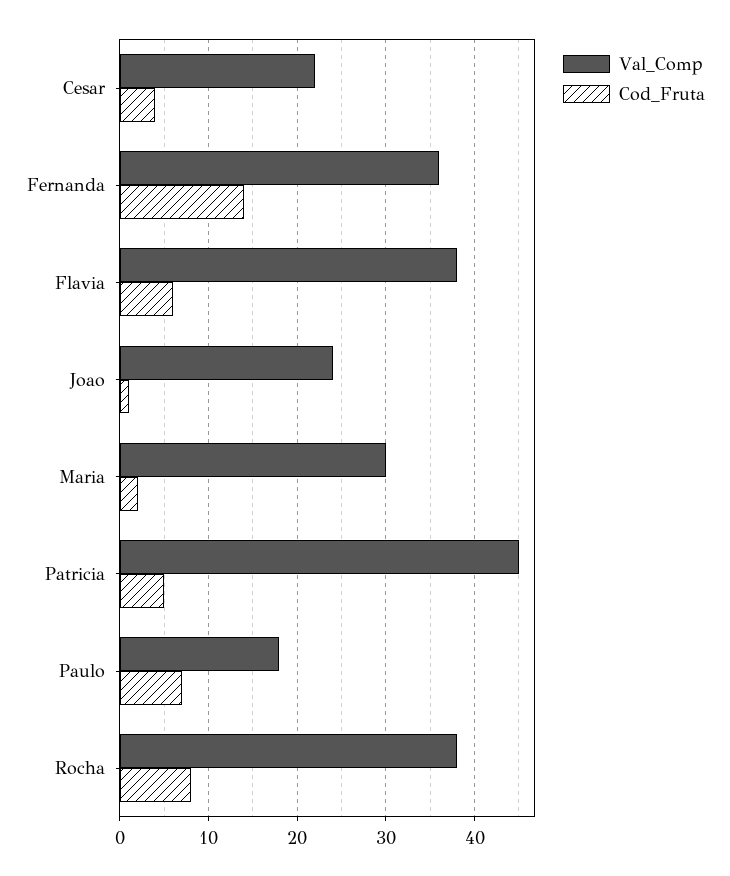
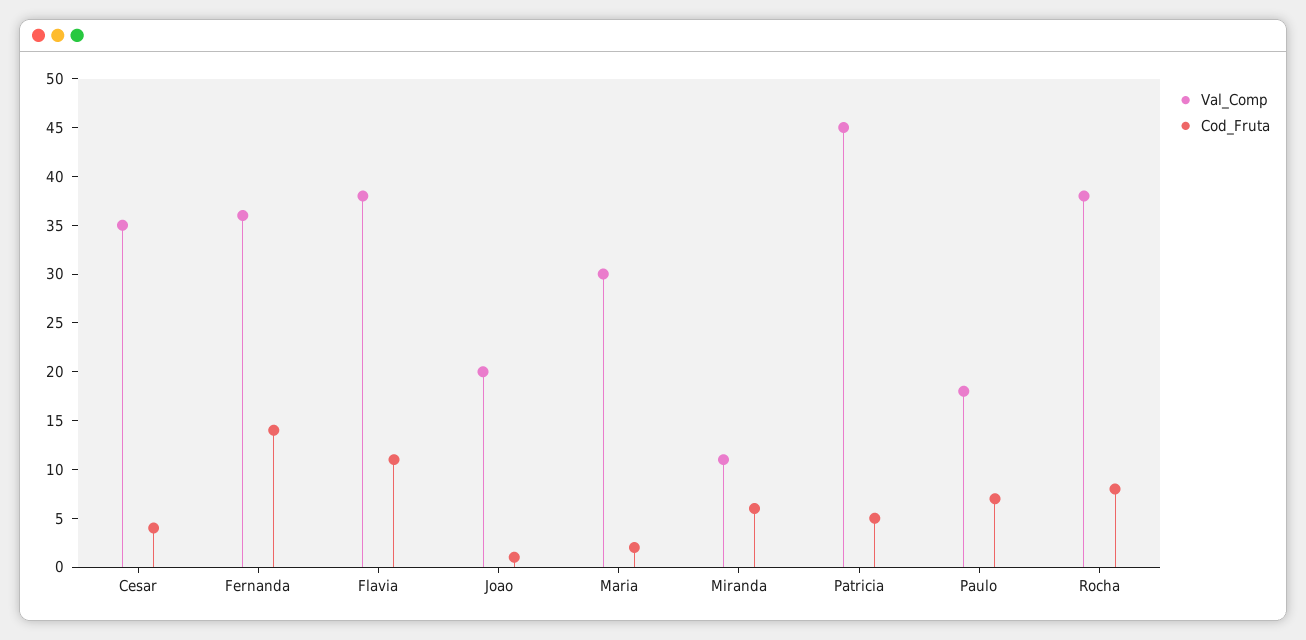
  {
    "Val_Comp": {
-     "Cesar": 22,
+     "Cesar": 35,
      "Fernanda": 36,
      "Flavia": 38,
-     "Joao": 24,
+     "Joao": 20,
      "Maria": 30,
      "Patricia": 45,
      "Paulo": 18,
-     "Rocha": 38
+     "Rocha": 38,
+     "Miranda": 11
    },
    "Cod_Fruta": {
      "Cesar": 4,
      "Fernanda": 14,
-     "Flavia": 6,
+     "Flavia": 11,
      "Joao": 1,
      "Maria": 2,
      "Patricia": 5,
      "Paulo": 7,
-     "Rocha": 8
+     "Rocha": 8,
+     "Miranda": 6
    }
  }

